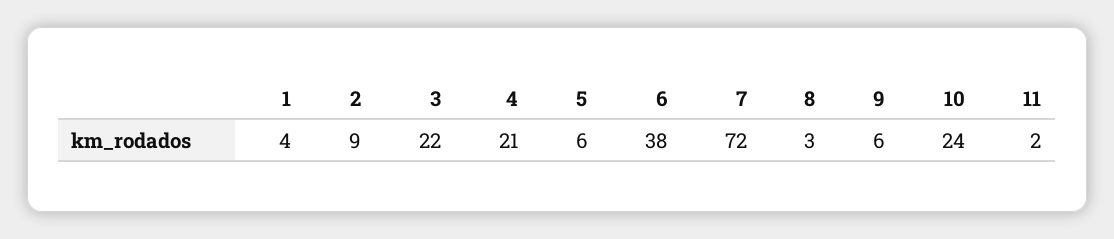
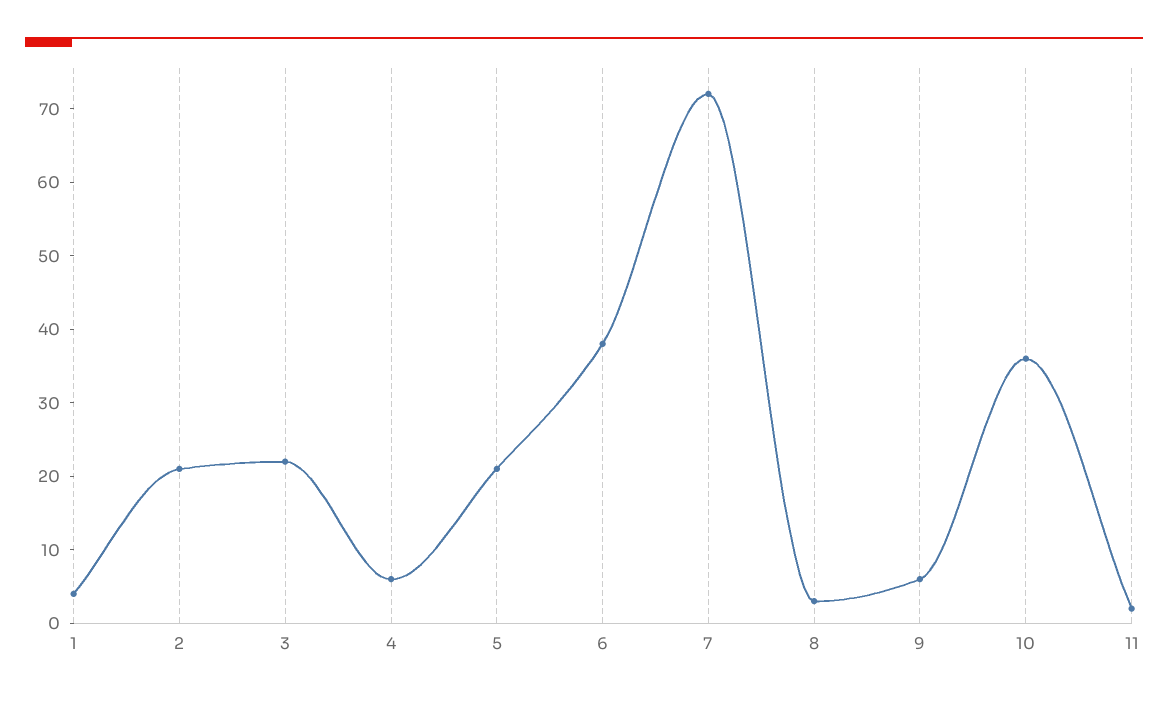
  {
    "1": 4,
-   "2": 9,
+   "2": 20,
    "3": 22,
-   "4": 21,
+   "4": 5,
-   "5": 6,
+   "5": 20,
    "6": 38,
    "7": 72,
    "8": 3,
    "9": 6,
-   "10": 24,
+   "10": 35,
    "11": 2
  }

